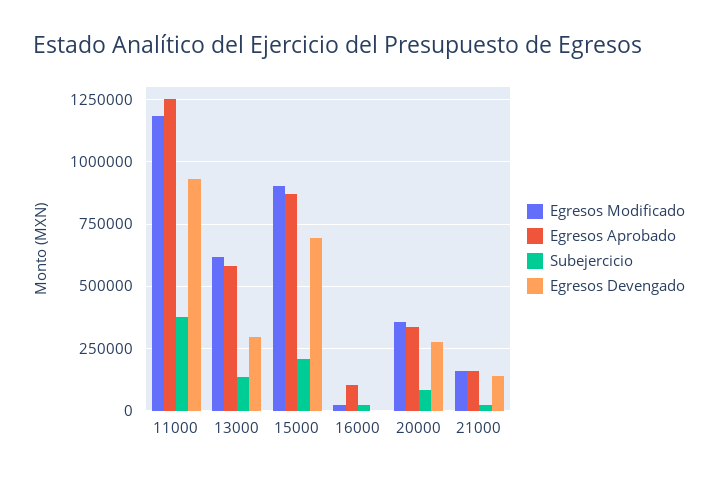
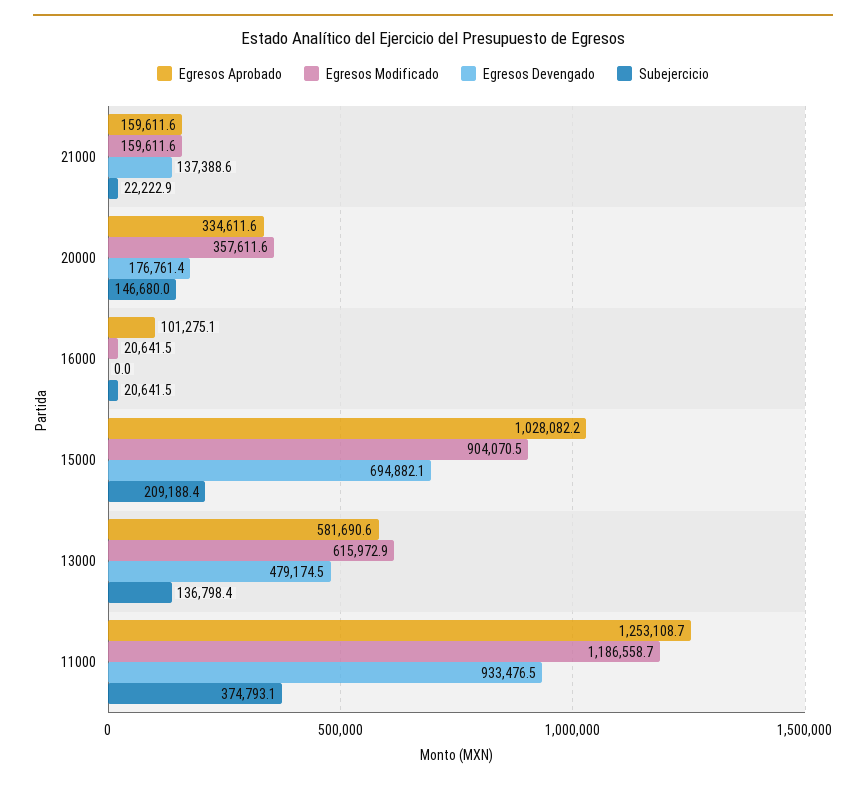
  {
    "Egresos Modificado": {
      "11000": 1186558.7,
      "13000": 615972.9,
      "15000": 904070.5,
      "16000": 20641.5,
      "20000": 357611.6,
      "21000": 159611.6
    },
    "Egresos Aprobado": {
      "11000": 1253108.7,
      "13000": 581690.6,
-     "15000": 875000,
+     "15000": 1028082.2,
      "16000": 101275.1,
      "20000": 334611.6,
      "21000": 159611.6
    },
    "Subejercicio": {
      "11000": 374793.1,
      "13000": 136798.4,
      "15000": 209188.4,
      "16000": 20641.5,
-     "20000": 75000,
+     "20000": 146680,
      "21000": 22222.9
    },
    "Egresos Devengado": {
      "11000": 933476.5,
-     "13000": 300000,
+     "13000": 479174.5,
      "15000": 694882.1,
      "16000": 0,
-     "20000": 275000,
+     "20000": 176761.4,
      "21000": 137388.6
    }
  }

